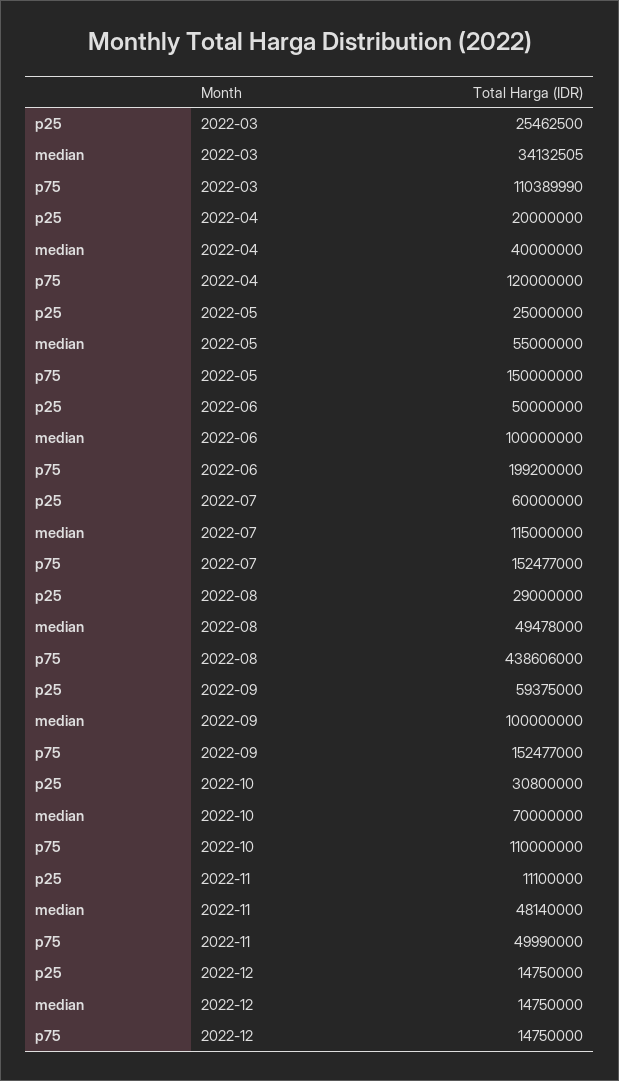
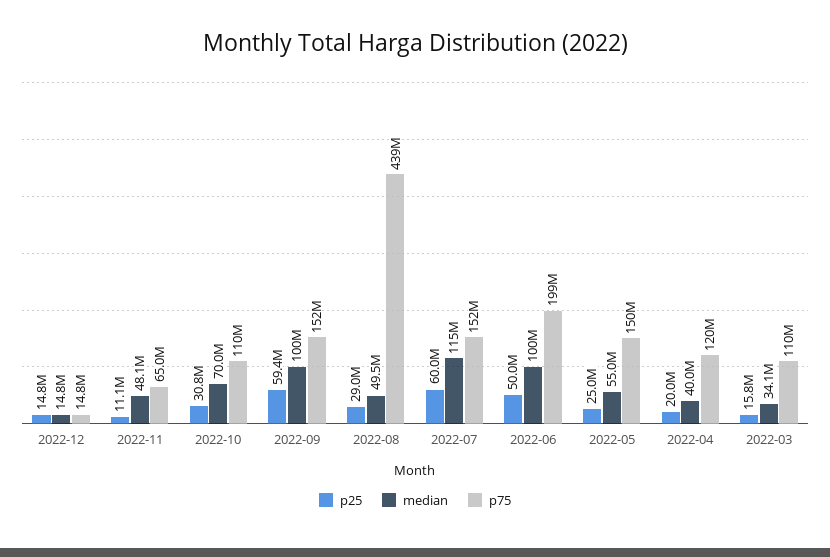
  {
    "p25": {
-     "2022-03": 25462500,
+     "2022-03": 15800000,
      "2022-04": 20000000,
      "2022-05": 25000000,
      "2022-06": 50000000,
      "2022-07": 60000000,
      "2022-08": 29000000,
      "2022-09": 59375000,
      "2022-10": 30800000,
      "2022-11": 11100000,
      "2022-12": 14750000
    },
    "median": {
      "2022-03": 34132505,
      "2022-04": 40000000,
      "2022-05": 55000000,
      "2022-06": 100000000,
      "2022-07": 115000000,
      "2022-08": 49478000,
      "2022-09": 100000000,
      "2022-10": 70000000,
      "2022-11": 48140000,
      "2022-12": 14750000
    },
    "p75": {
      "2022-03": 110389990,
      "2022-04": 120000000,
      "2022-05": 150000000,
      "2022-06": 199200000,
      "2022-07": 152477000,
      "2022-08": 438606000,
      "2022-09": 152477000,
      "2022-10": 110000000,
-     "2022-11": 49990000,
+     "2022-11": 65000000,
      "2022-12": 14750000
    }
  }

